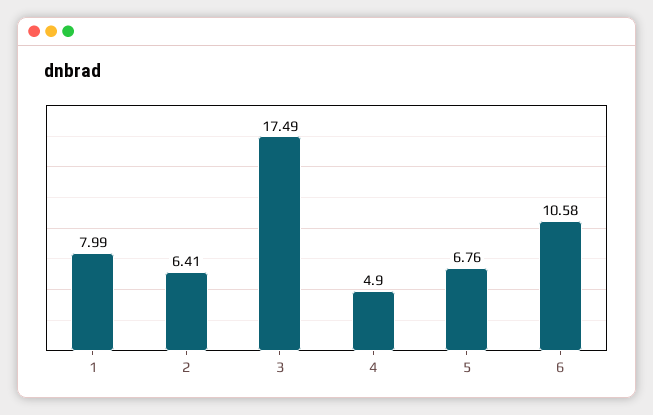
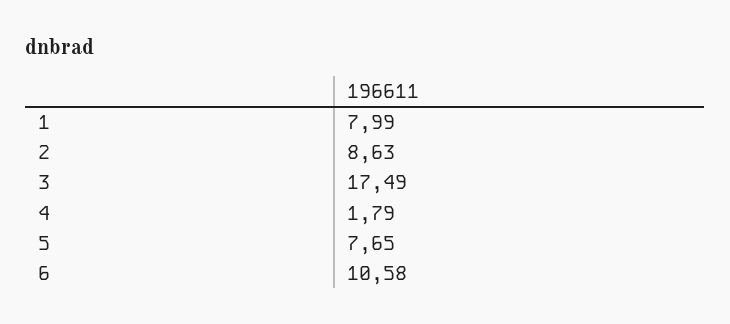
  {
    "1": 7.99,
-   "2": 6.41,
+   "2": 8.63,
    "3": 17.49,
-   "4": 4.9,
+   "4": 1.79,
-   "5": 6.76,
+   "5": 7.65,
    "6": 10.58
  }

